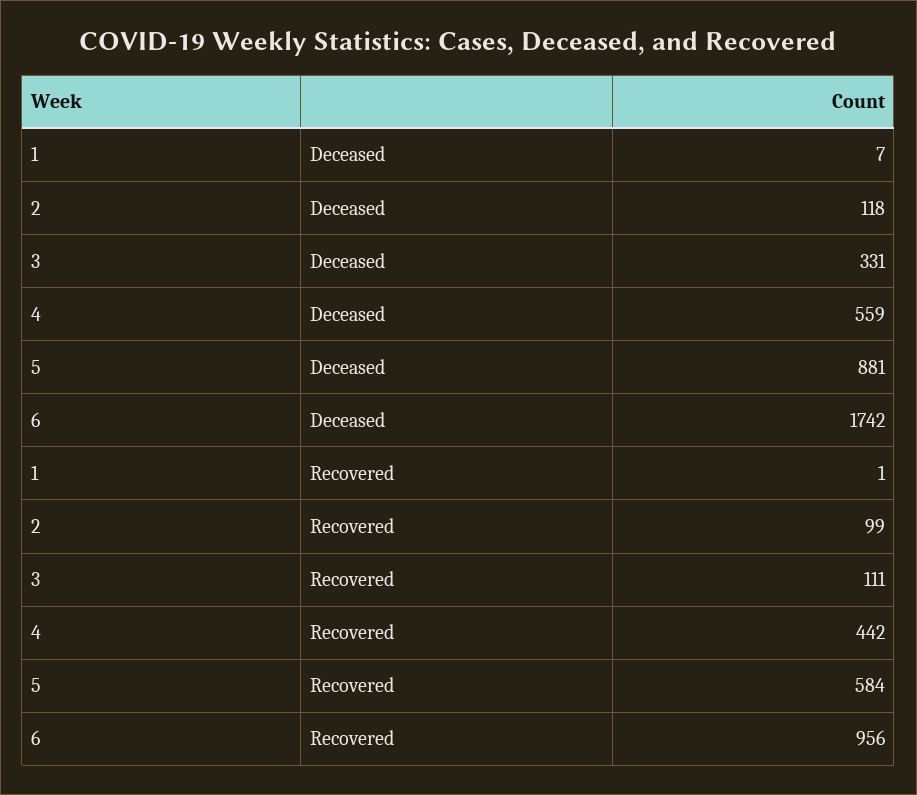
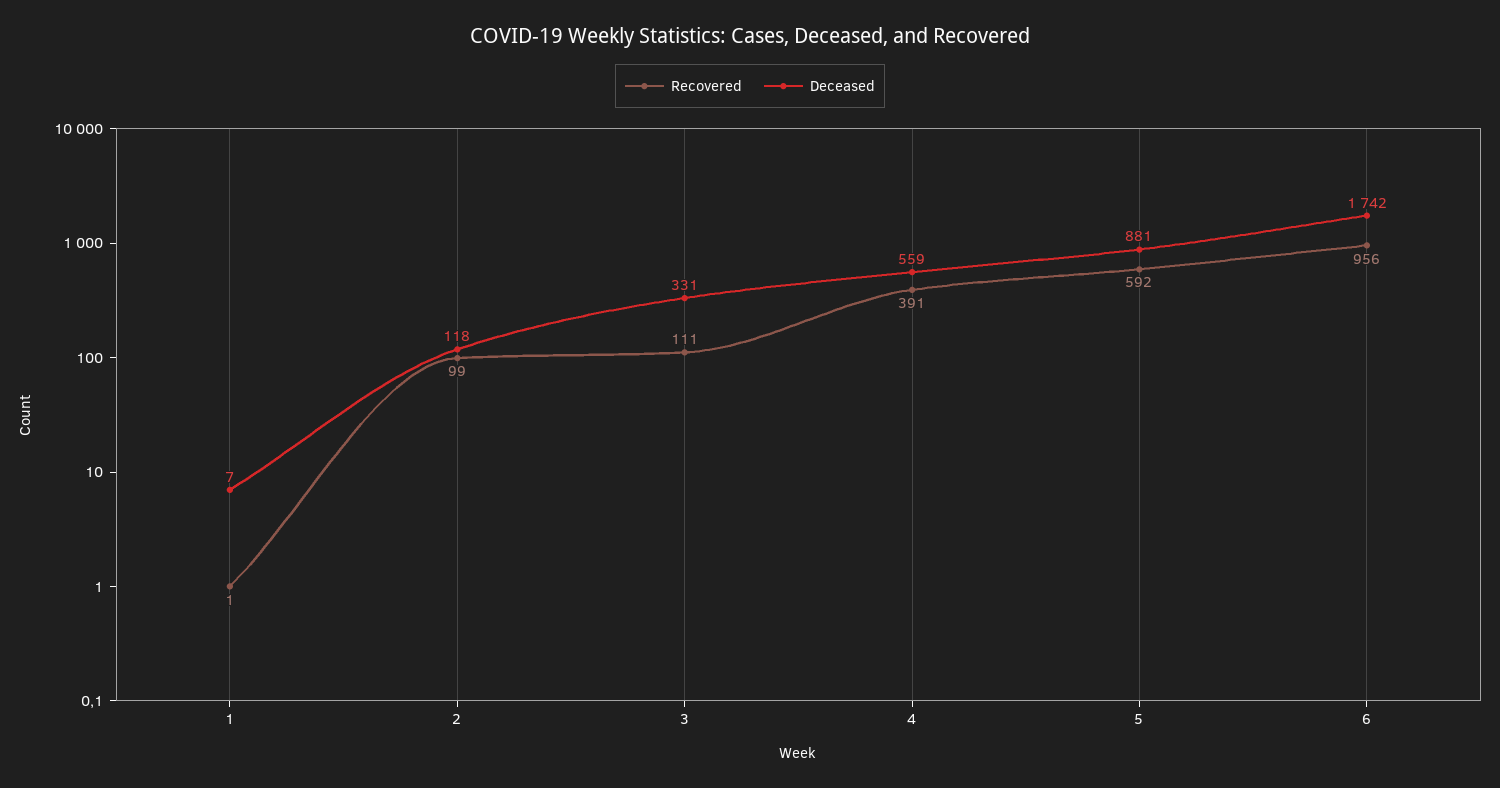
  {
    "Deceased": {
      "1": 7,
      "2": 118,
      "3": 331,
      "4": 559,
      "5": 881,
      "6": 1742
    },
    "Recovered": {
      "1": 1,
      "2": 99,
      "3": 111,
-     "4": 442,
+     "4": 391,
-     "5": 584,
+     "5": 592,
      "6": 956
    }
  }

